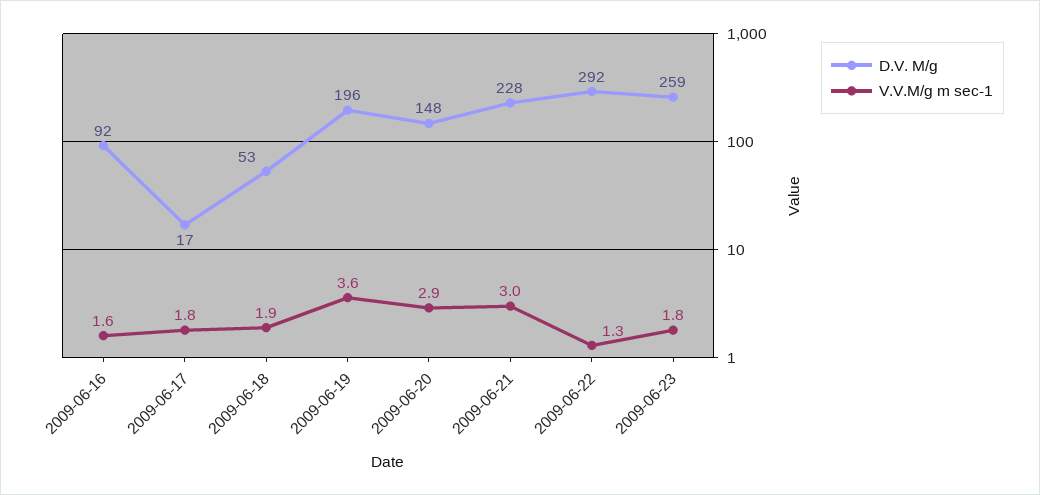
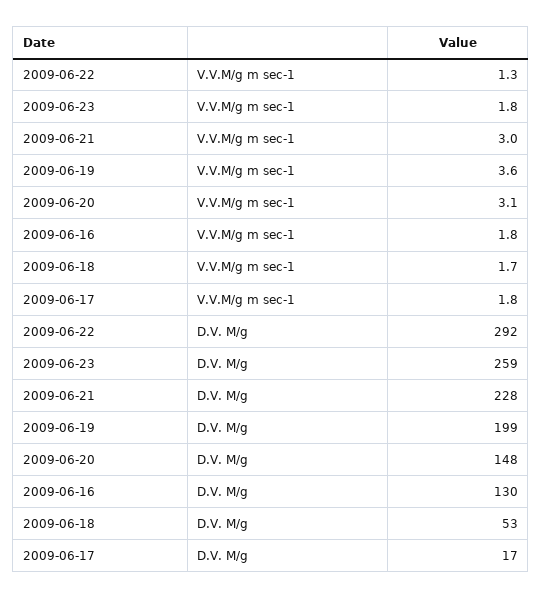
  {
    "D.V. M/g": {
-     "2009-06-16": 92,
+     "2009-06-16": 130,
      "2009-06-17": 17,
      "2009-06-18": 53,
-     "2009-06-19": 196,
+     "2009-06-19": 199,
      "2009-06-20": 148,
      "2009-06-21": 228,
      "2009-06-22": 292,
      "2009-06-23": 259
    },
    "V.V.M/g m sec-1": {
-     "2009-06-16": 1.6,
+     "2009-06-16": 1.8,
      "2009-06-17": 1.8,
-     "2009-06-18": 1.9,
+     "2009-06-18": 1.7,
      "2009-06-19": 3.6,
-     "2009-06-20": 2.9,
+     "2009-06-20": 3.1,
      "2009-06-21": 3,
      "2009-06-22": 1.3,
      "2009-06-23": 1.8
    }
  }

